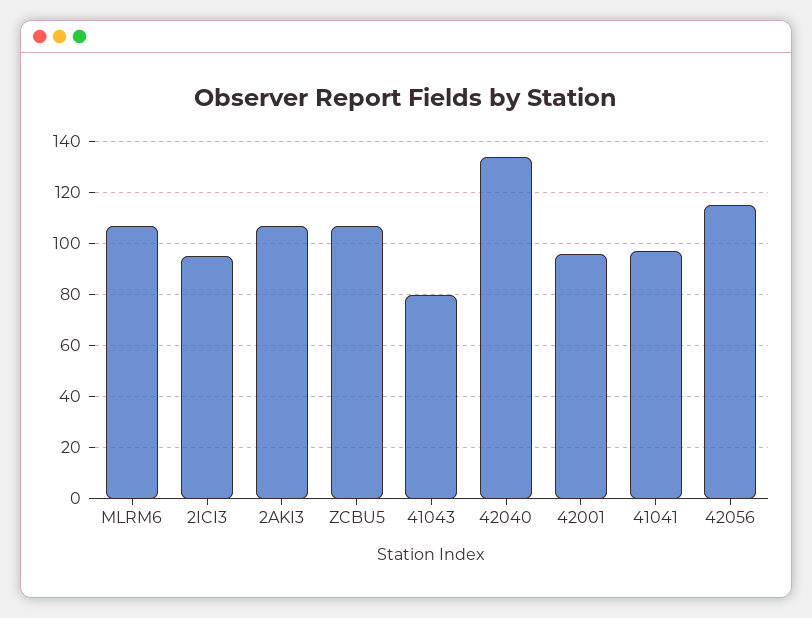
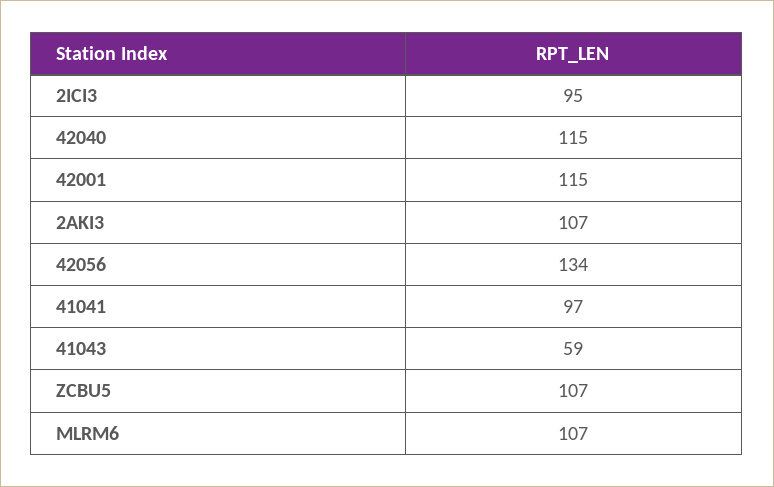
  {
    "MLRM6": 107,
    "2ICI3": 95,
    "2AKI3": 107,
    "ZCBU5": 107,
-   "41043": 80,
+   "41043": 59,
-   "42040": 135,
+   "42040": 115,
-   "42001": 95,
+   "42001": 115,
    "41041": 97,
-   "42056": 115
+   "42056": 134
  }

